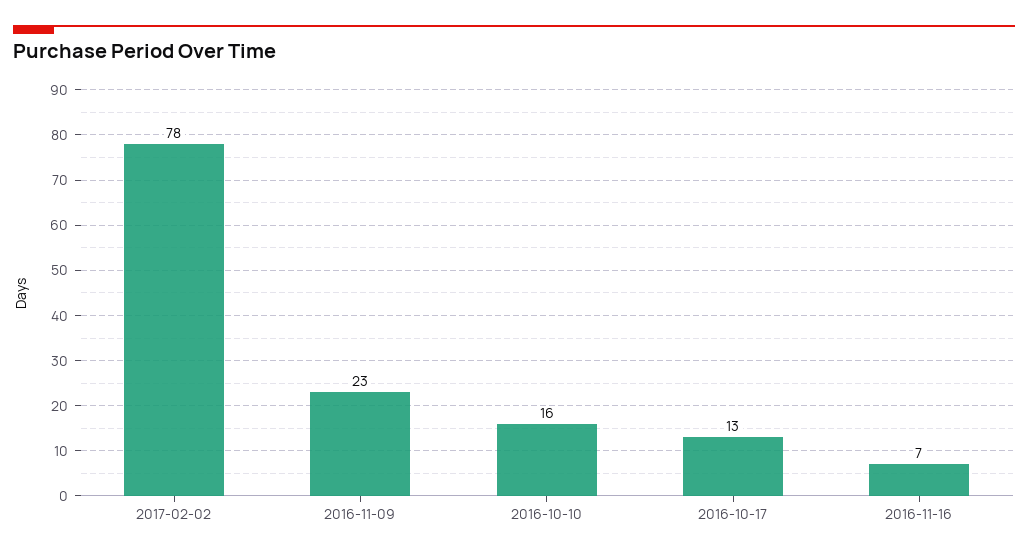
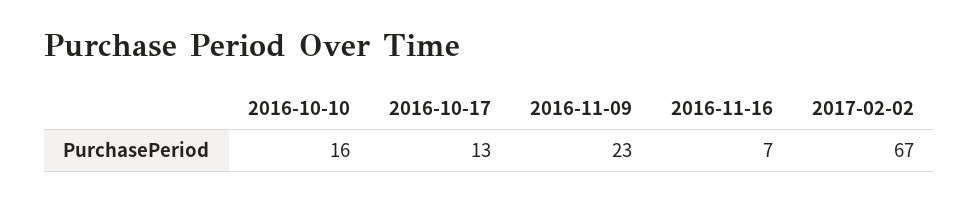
  {
-   "2017-02-02": 78,
+   "2017-02-02": 67,
    "2016-11-09": 23,
    "2016-10-10": 16,
    "2016-10-17": 13,
    "2016-11-16": 7
  }

